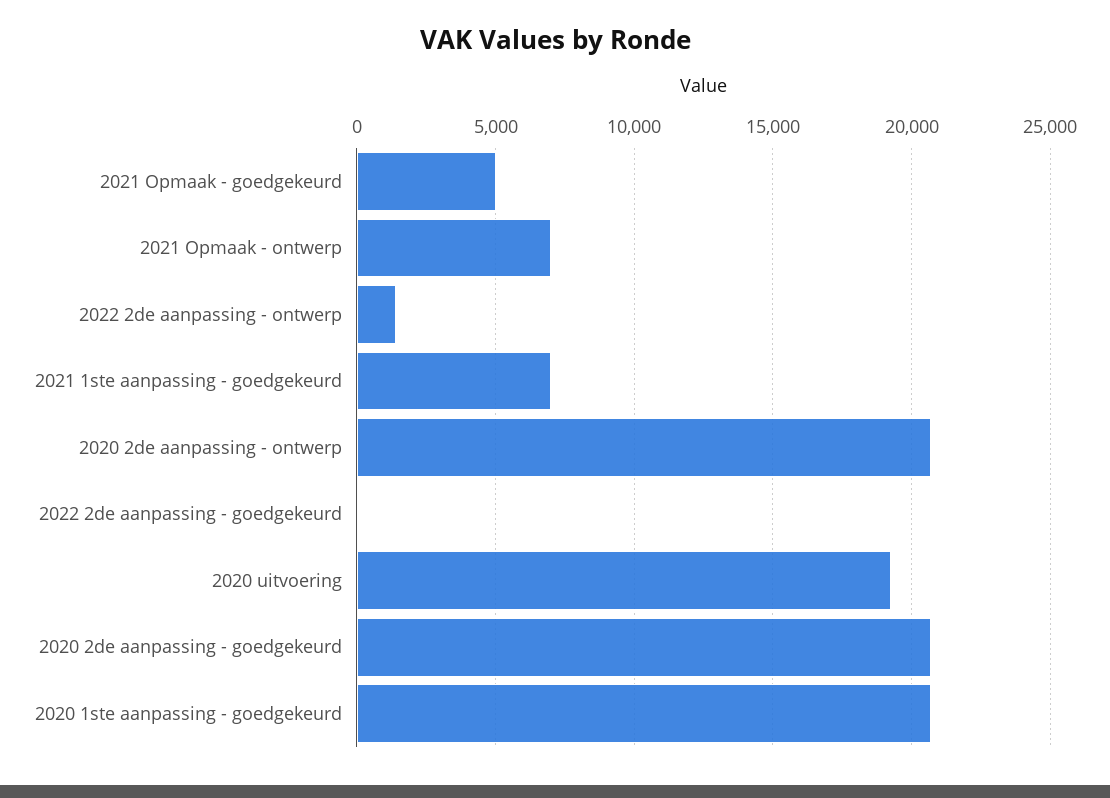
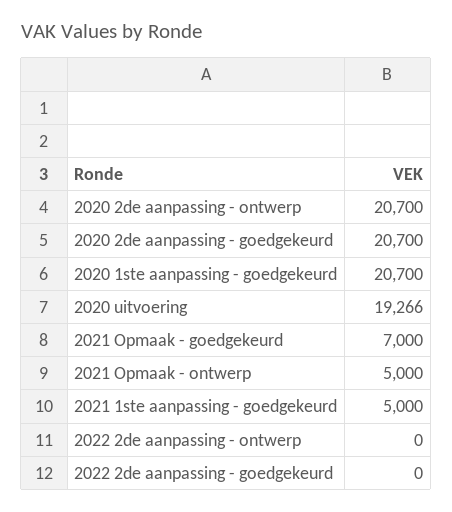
  {
-   "2021 Opmaak - goedgekeurd": 5000,
+   "2021 Opmaak - goedgekeurd": 7000,
-   "2021 Opmaak - ontwerp": 7000,
+   "2021 Opmaak - ontwerp": 5000,
-   "2022 2de aanpassing - ontwerp": 1500,
+   "2022 2de aanpassing - ontwerp": 0,
-   "2021 1ste aanpassing - goedgekeurd": 7000,
+   "2021 1ste aanpassing - goedgekeurd": 5000,
    "2020 2de aanpassing - ontwerp": 20700,
    "2022 2de aanpassing - goedgekeurd": 0,
    "2020 uitvoering": 19266,
    "2020 2de aanpassing - goedgekeurd": 20700,
    "2020 1ste aanpassing - goedgekeurd": 20700
  }

